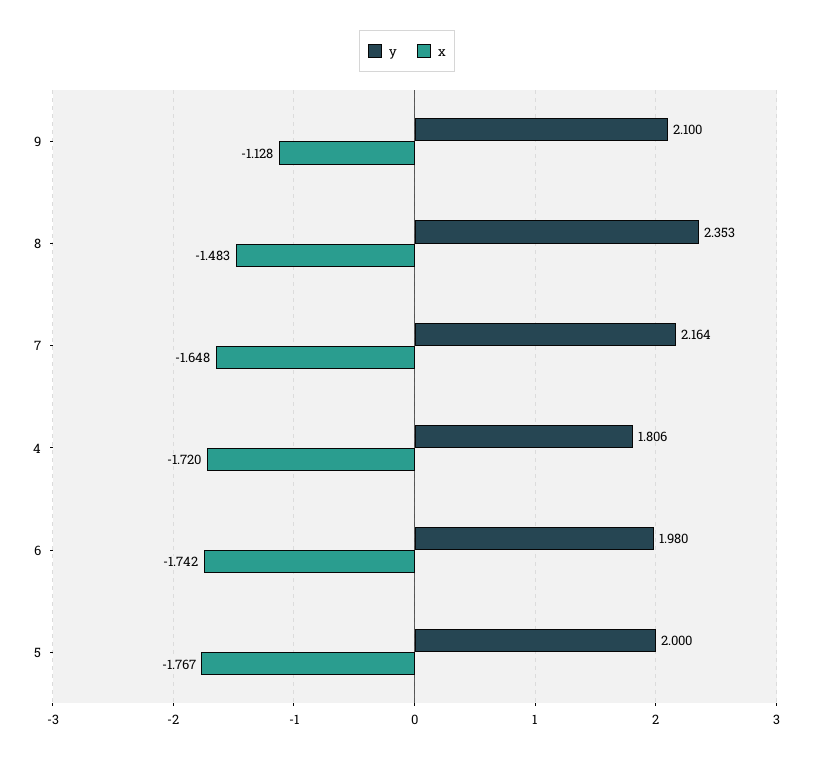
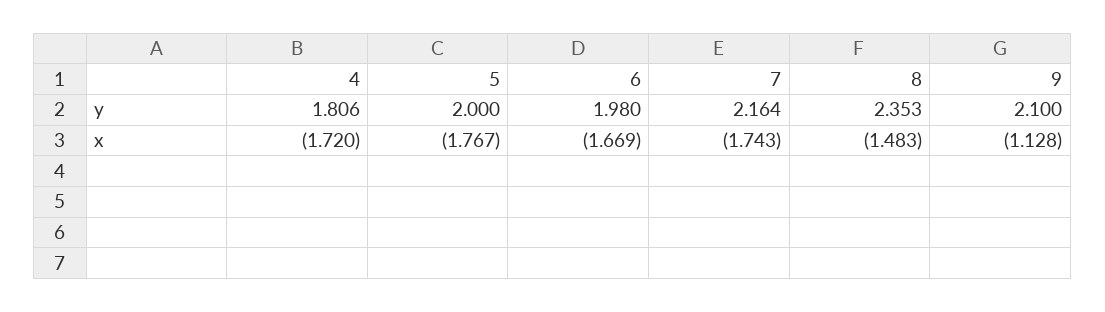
  {
    "y": {
      "9": 2.1,
      "8": 2.353,
      "7": 2.164,
      "4": 1.806,
      "6": 1.98,
      "5": 2
    },
    "x": {
      "9": -1.128,
      "8": -1.483,
-     "7": -1.648,
+     "7": -1.743,
      "4": -1.72,
-     "6": -1.742,
+     "6": -1.669,
      "5": -1.767
    }
  }

